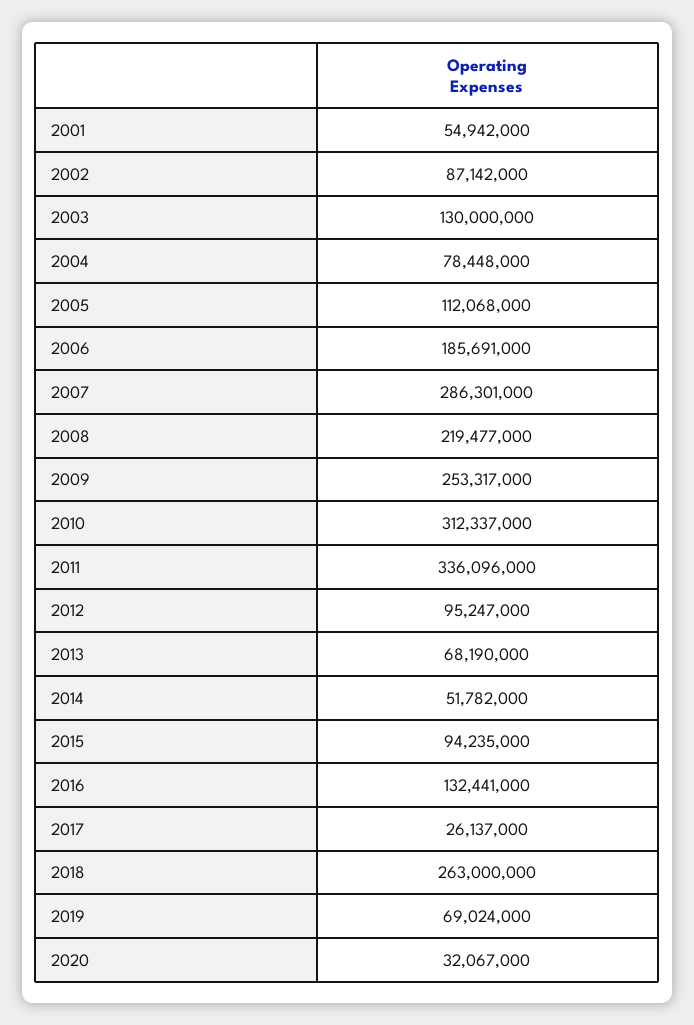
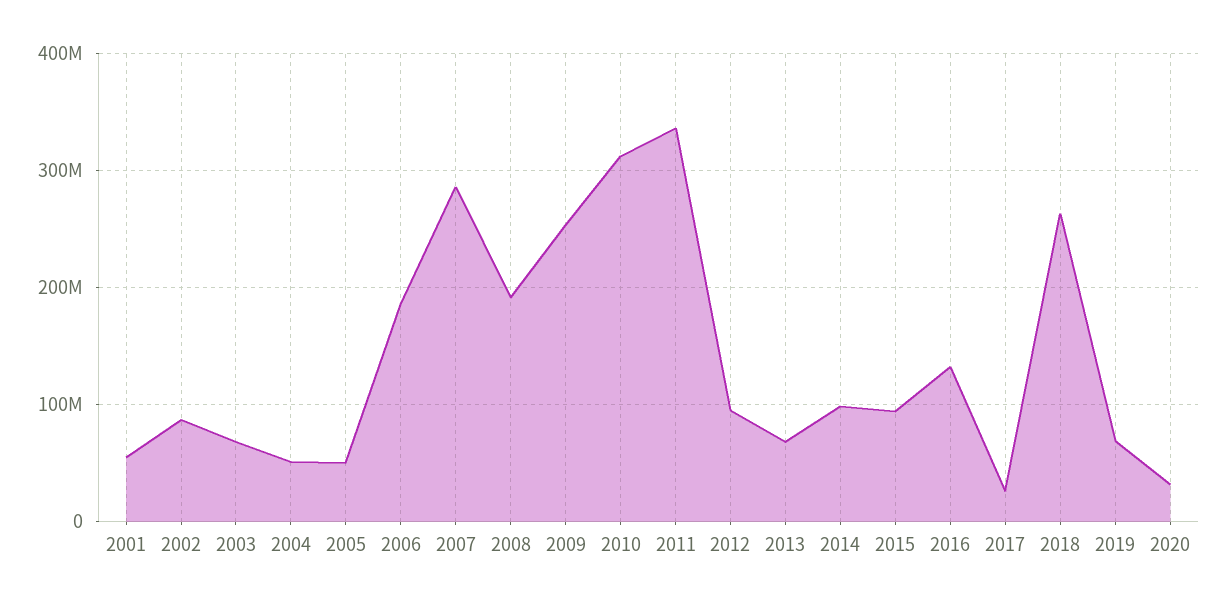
  {
    "2001": 54942000,
    "2002": 87142000,
-   "2003": 130000000,
+   "2003": 70000000,
-   "2004": 78448000,
+   "2004": 50000000,
-   "2005": 112068000,
+   "2005": 50000000,
    "2006": 185691000,
    "2007": 286301000,
-   "2008": 219477000,
+   "2008": 190000000,
    "2009": 253317000,
    "2010": 312337000,
    "2011": 336096000,
    "2012": 95247000,
    "2013": 68190000,
-   "2014": 51782000,
+   "2014": 100000000,
    "2015": 94235000,
    "2016": 132441000,
    "2017": 26137000,
    "2018": 263000000,
    "2019": 69024000,
    "2020": 32067000
  }

